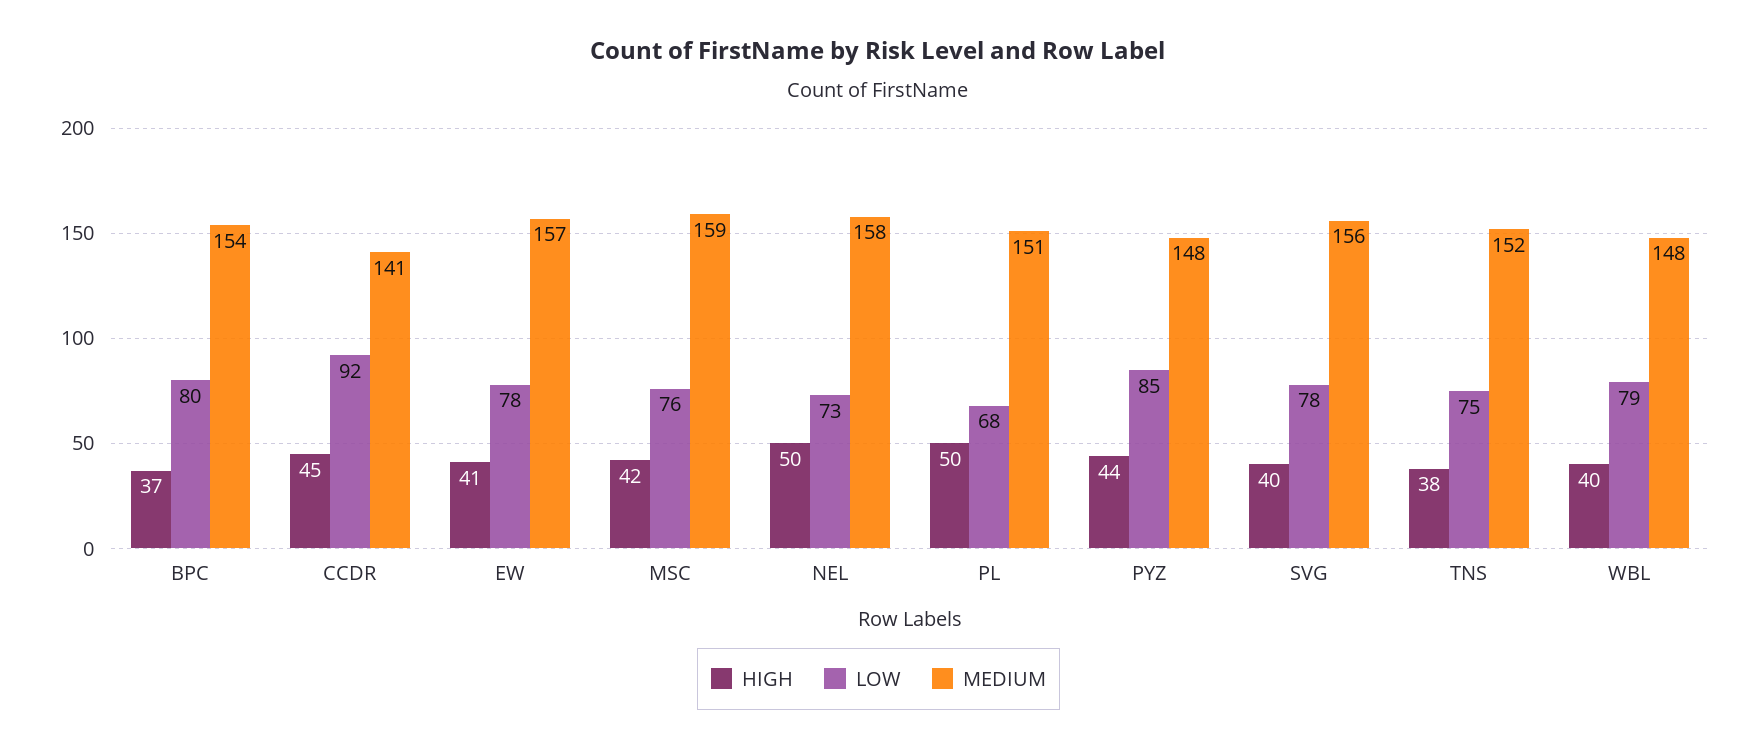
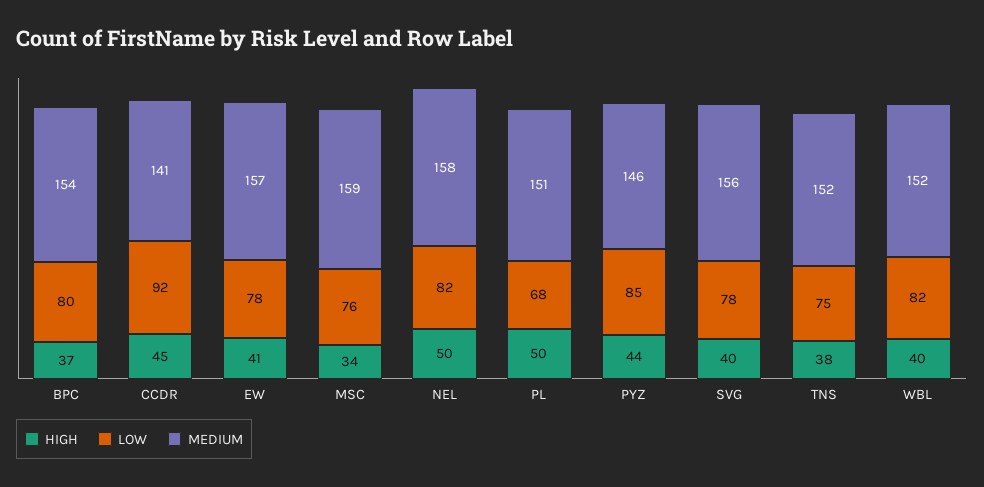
  {
    "HIGH": {
      "BPC": 37,
      "CCDR": 45,
      "EW": 41,
-     "MSC": 42,
+     "MSC": 34,
      "NEL": 50,
      "PL": 50,
      "PYZ": 44,
      "SVG": 40,
      "TNS": 38,
      "WBL": 40
    },
    "LOW": {
      "BPC": 80,
      "CCDR": 92,
      "EW": 78,
      "MSC": 76,
-     "NEL": 73,
+     "NEL": 82,
      "PL": 68,
      "PYZ": 85,
      "SVG": 78,
      "TNS": 75,
-     "WBL": 79
+     "WBL": 82
    },
    "MEDIUM": {
      "BPC": 154,
      "CCDR": 141,
      "EW": 157,
      "MSC": 159,
      "NEL": 158,
      "PL": 151,
-     "PYZ": 148,
+     "PYZ": 146,
      "SVG": 156,
      "TNS": 152,
-     "WBL": 148
+     "WBL": 152
    }
  }

